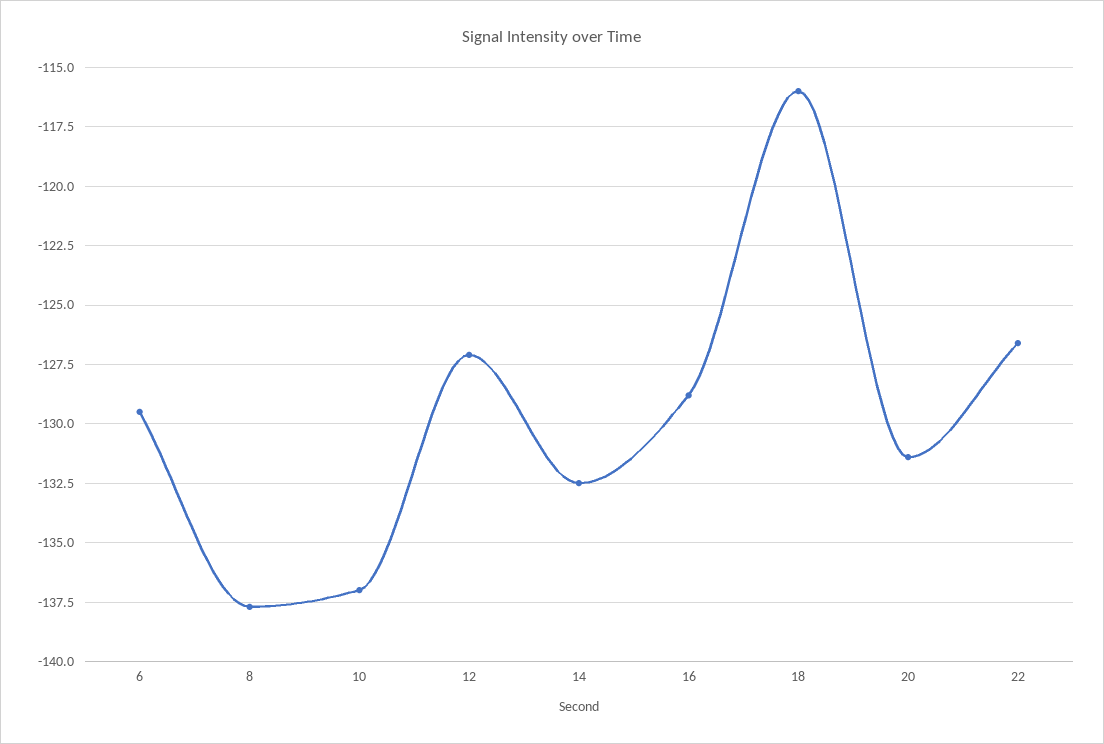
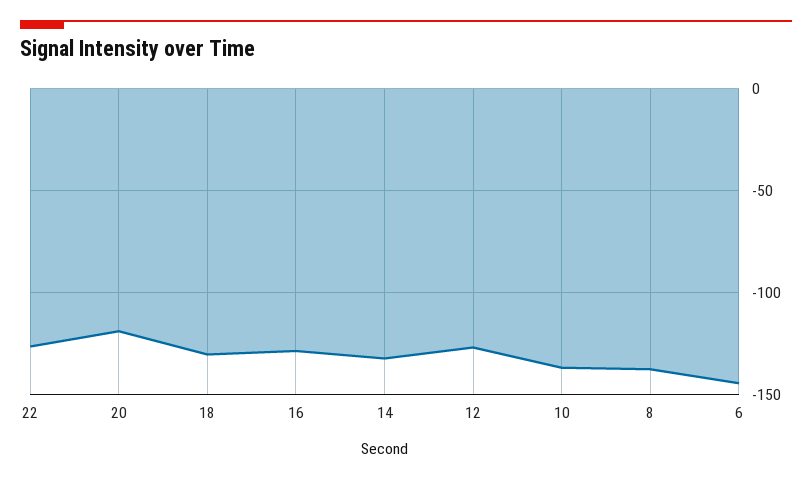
  {
-   "6": -129.5,
+   "6": -145,
    "8": -137.5,
    "10": -137,
    "12": -127,
    "14": -132.5,
    "16": -129,
-   "18": -116,
+   "18": -130,
-   "20": -131.5,
+   "20": -120,
    "22": -126.5
  }

